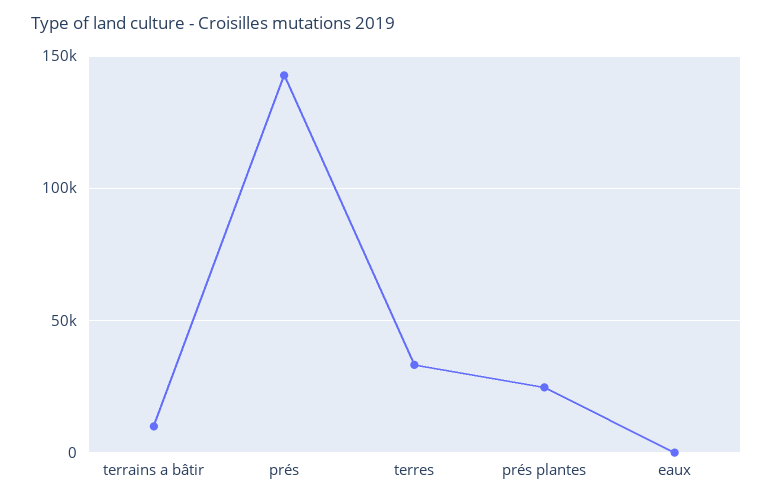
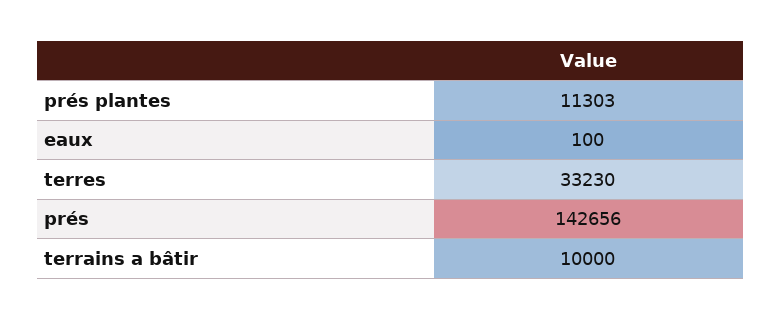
  {
    "terrains a bâtir": 10000,
    "prés": 142656,
    "terres": 33230,
-   "prés plantes": 25000,
+   "prés plantes": 11303,
    "eaux": 100
  }

